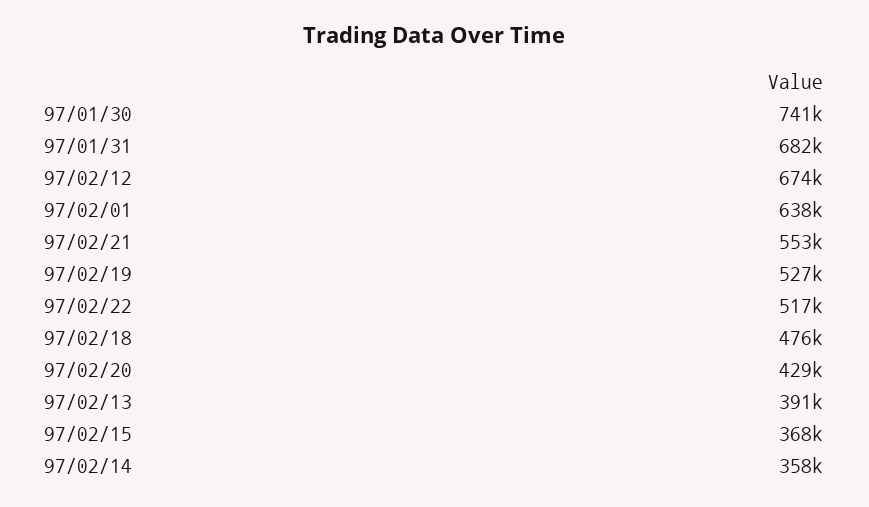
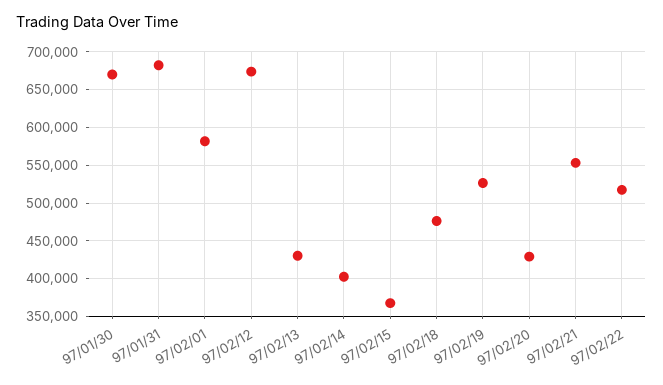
  {
-   "97/01/30": 741000,
+   "97/01/30": 670000,
    "97/01/31": 682000,
    "97/02/12": 674000,
-   "97/02/01": 638000,
+   "97/02/01": 580000,
    "97/02/21": 553000,
    "97/02/19": 527000,
    "97/02/22": 517000,
    "97/02/18": 476000,
    "97/02/20": 429000,
-   "97/02/13": 391000,
+   "97/02/13": 430000,
    "97/02/15": 368000,
-   "97/02/14": 358000
+   "97/02/14": 400000
  }

